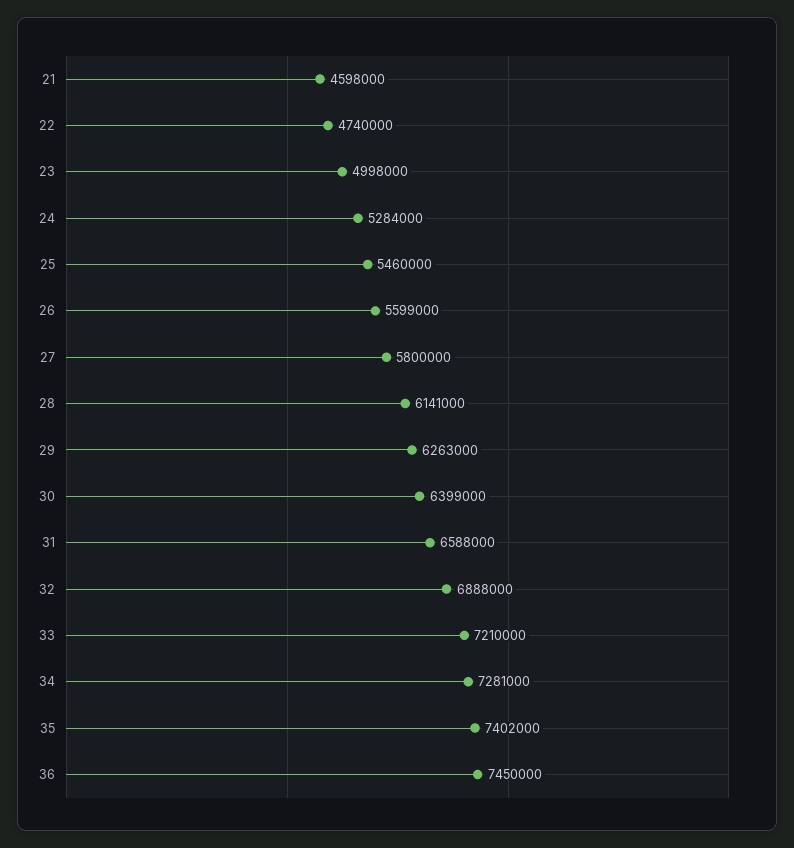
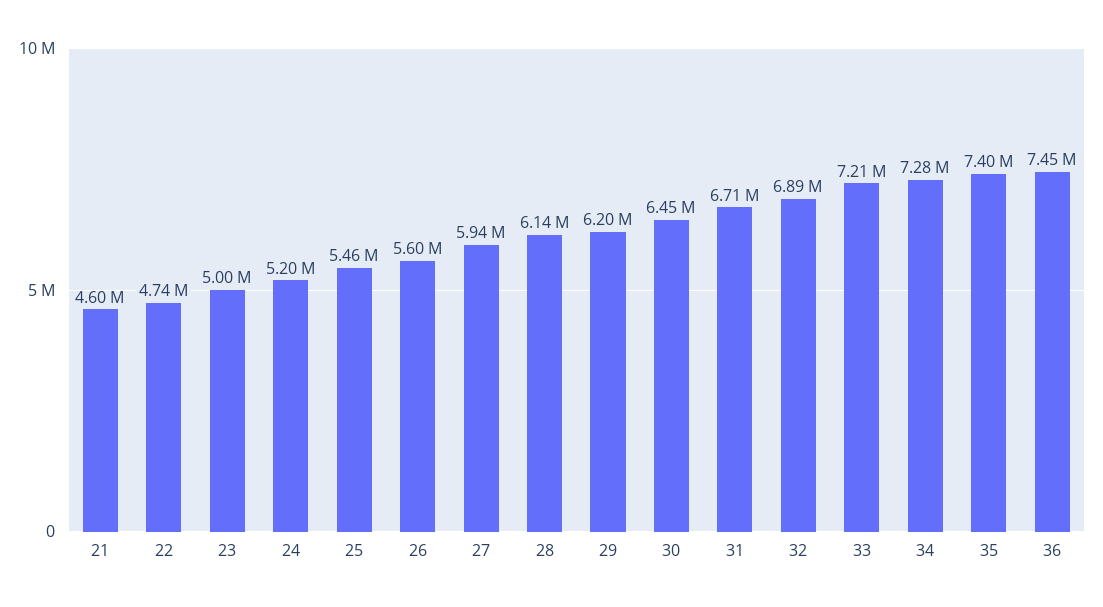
  {
    "21": 4598000,
    "22": 4740000,
    "23": 4998000,
-   "24": 5284000,
+   "24": 5200000,
    "25": 5460000,
    "26": 5599000,
-   "27": 5800000,
+   "27": 5940000,
    "28": 6141000,
-   "29": 6263000,
+   "29": 6200000,
-   "30": 6399000,
+   "30": 6450000,
-   "31": 6588000,
+   "31": 6710000,
    "32": 6888000,
    "33": 7210000,
    "34": 7281000,
    "35": 7402000,
    "36": 7450000
  }

